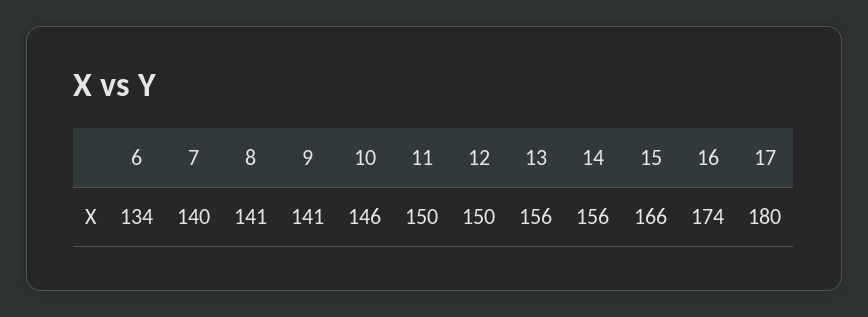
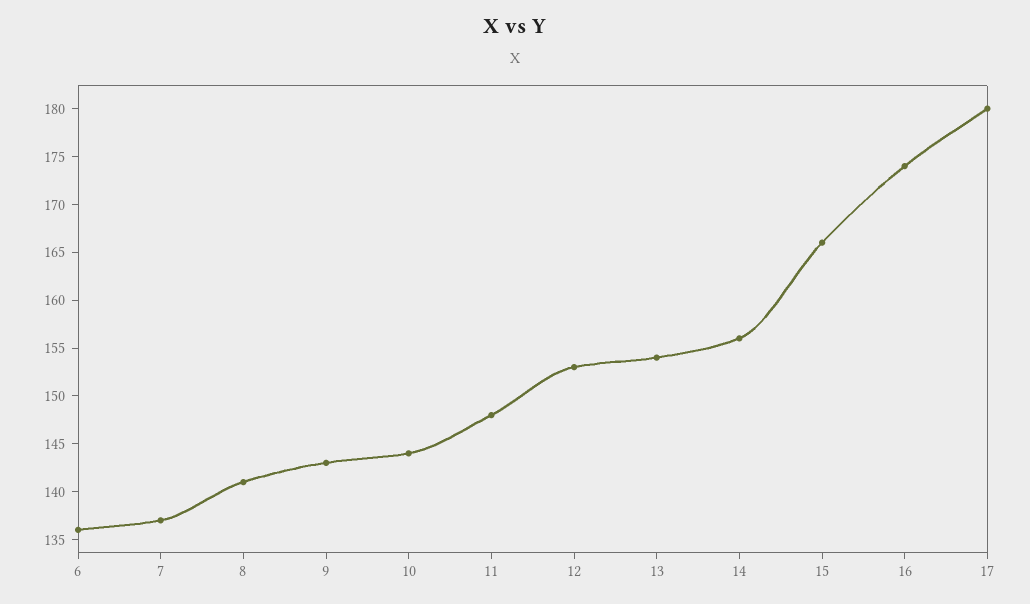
  {
-   "6": 134,
+   "6": 136,
-   "7": 140,
+   "7": 137,
    "8": 141,
-   "9": 141,
+   "9": 143,
-   "10": 146,
+   "10": 144,
-   "11": 150,
+   "11": 148,
-   "12": 150,
+   "12": 153,
-   "13": 156,
+   "13": 154,
    "14": 156,
    "15": 166,
    "16": 174,
    "17": 180
  }

